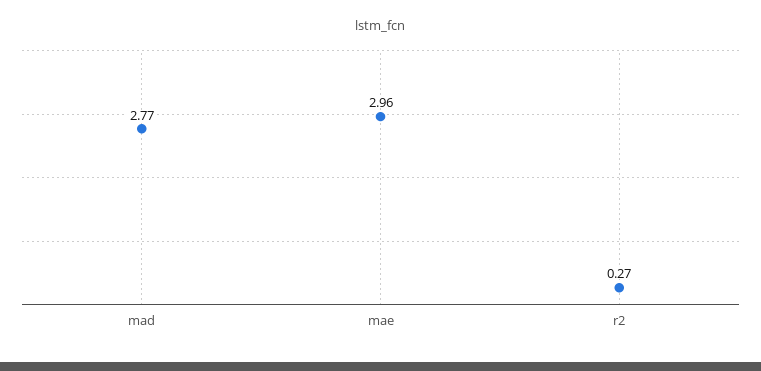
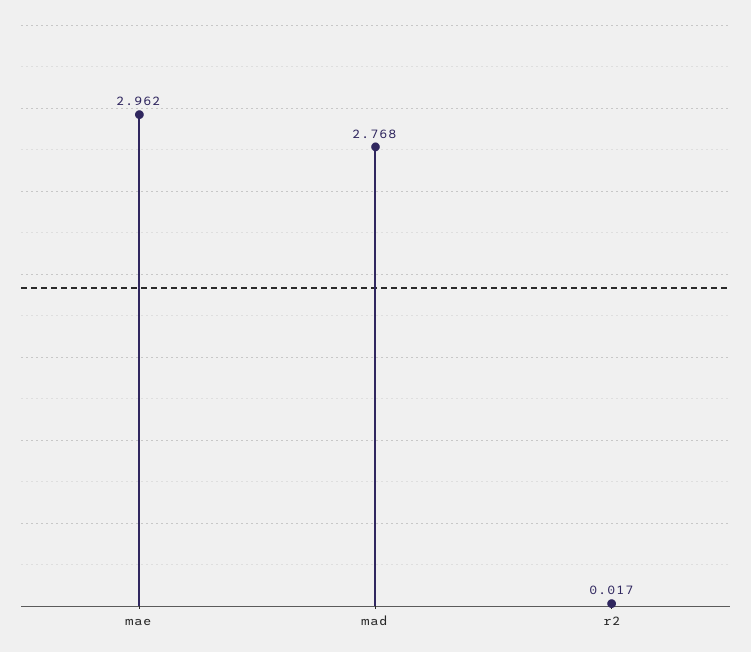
  {
    "mad": 2.768,
    "mae": 2.962,
-   "r2": 0.27
+   "r2": 0.017
  }

